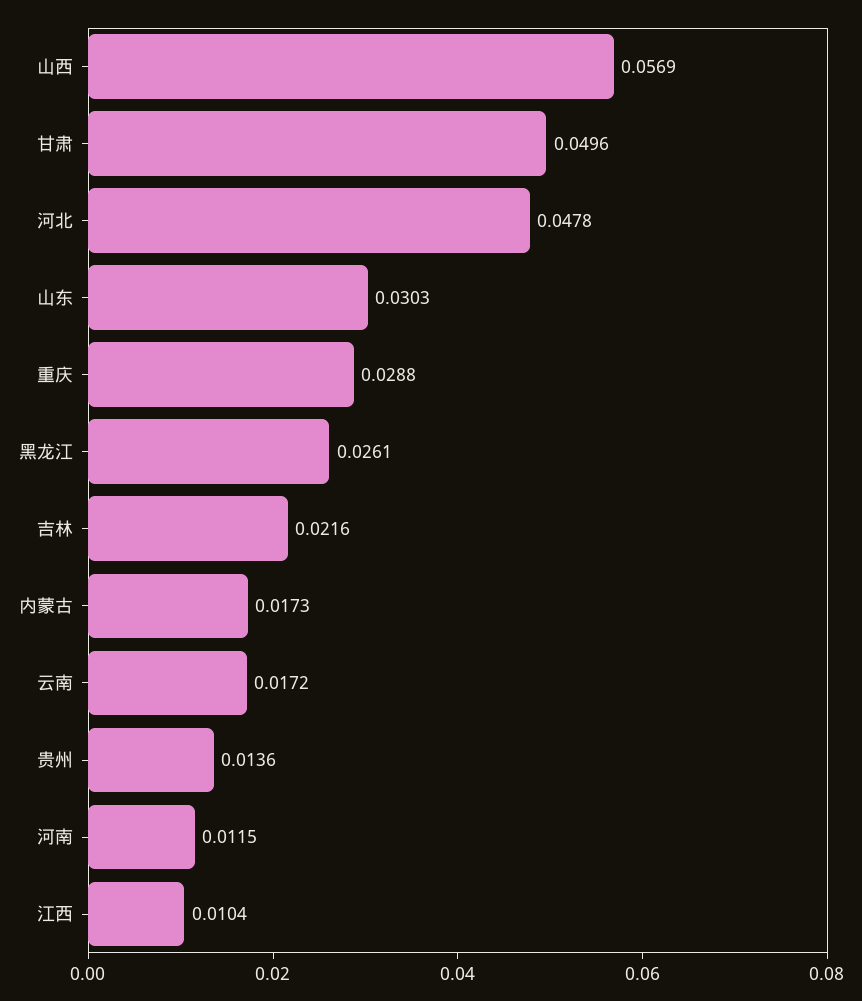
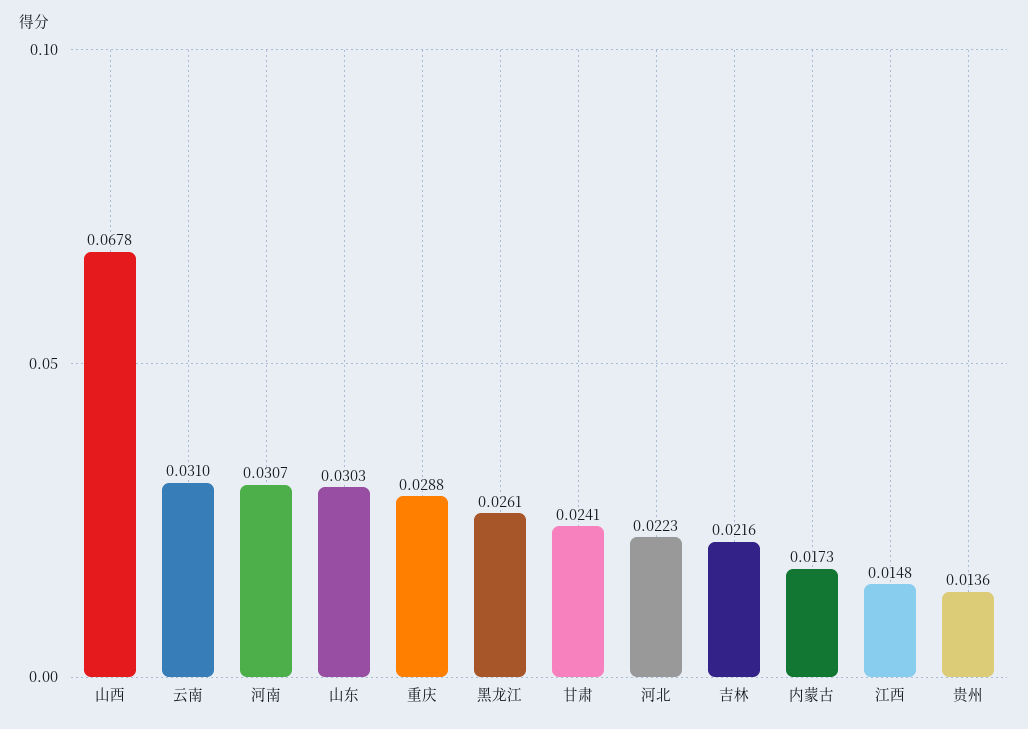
  {
-   "山西": 0.0569,
+   "山西": 0.0678,
-   "甘肃": 0.0496,
+   "甘肃": 0.0241,
-   "河北": 0.0478,
+   "河北": 0.0223,
    "山东": 0.0303,
    "重庆": 0.0288,
    "黑龙江": 0.0261,
    "吉林": 0.0216,
    "内蒙古": 0.0173,
-   "云南": 0.0172,
+   "云南": 0.031,
    "贵州": 0.0136,
-   "河南": 0.0115,
+   "河南": 0.0307,
-   "江西": 0.0104
+   "江西": 0.0148
  }

